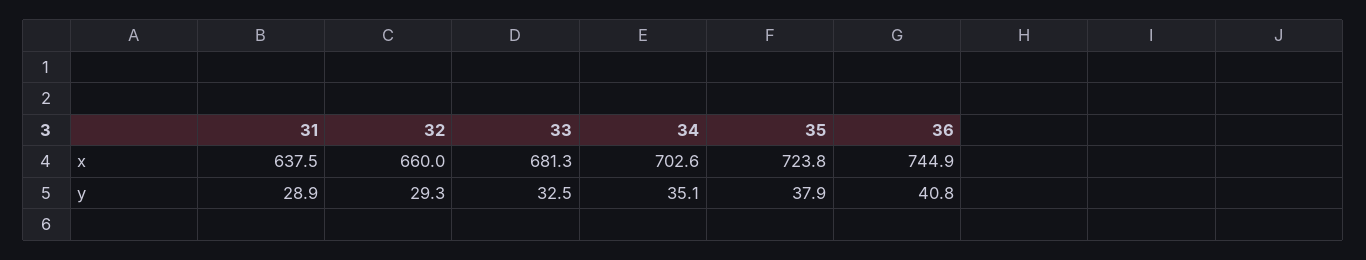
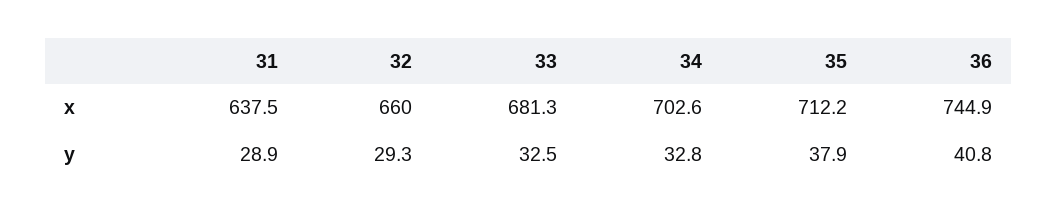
  {
    "31": {
      "x": 637.5,
      "y": 28.9
    },
    "32": {
      "x": 660,
      "y": 29.3
    },
    "33": {
      "x": 681.3,
      "y": 32.5
    },
    "34": {
      "x": 702.6,
-     "y": 35.1
+     "y": 32.8
    },
    "35": {
-     "x": 723.8,
+     "x": 712.2,
      "y": 37.9
    },
    "36": {
      "x": 744.9,
      "y": 40.8
    }
  }

